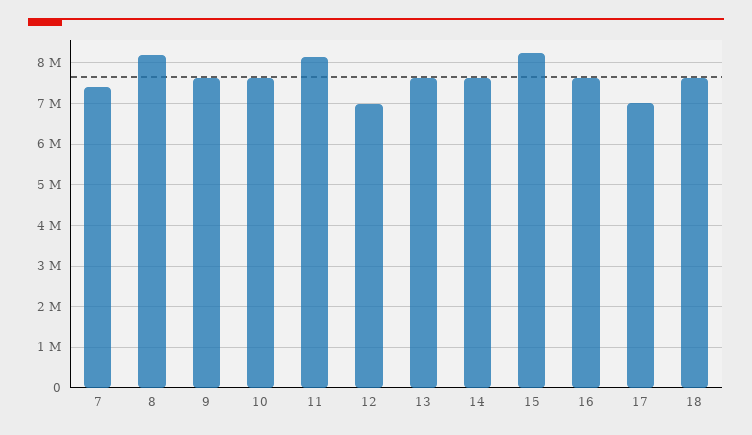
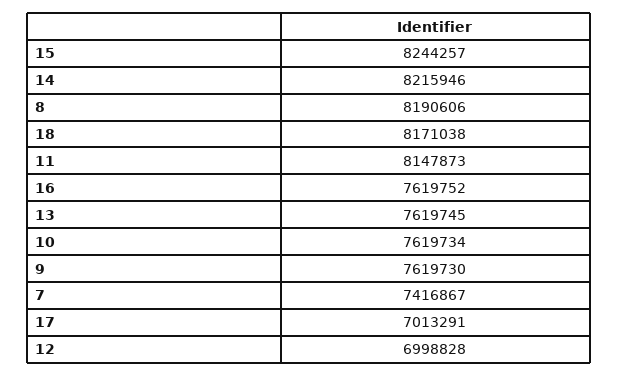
  {
    "7": 7416867,
    "8": 8190606,
    "9": 7619730,
    "10": 7619734,
    "11": 8147873,
    "12": 6998828,
    "13": 7619745,
-   "14": 7600000,
+   "14": 8215946,
    "15": 8244257,
    "16": 7619752,
    "17": 7013291,
-   "18": 7600000
+   "18": 8171038
  }

